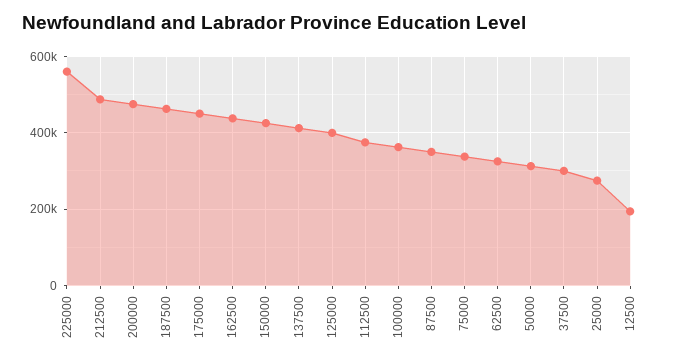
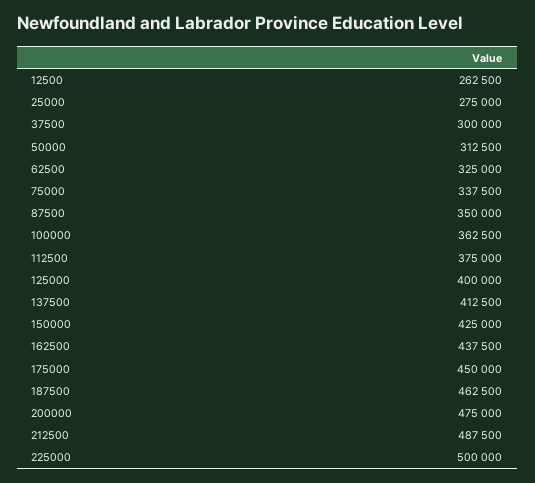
  {
-   "225000": 560000,
+   "225000": 500000,
    "212500": 487500,
    "200000": 475000,
    "187500": 462500,
    "175000": 450000,
    "162500": 437500,
    "150000": 425000,
    "137500": 412500,
    "125000": 400000,
    "112500": 375000,
    "100000": 362500,
    "87500": 350000,
    "75000": 337500,
    "62500": 325000,
    "50000": 312500,
    "37500": 300000,
    "25000": 275000,
-   "12500": 200000
+   "12500": 262500
  }

